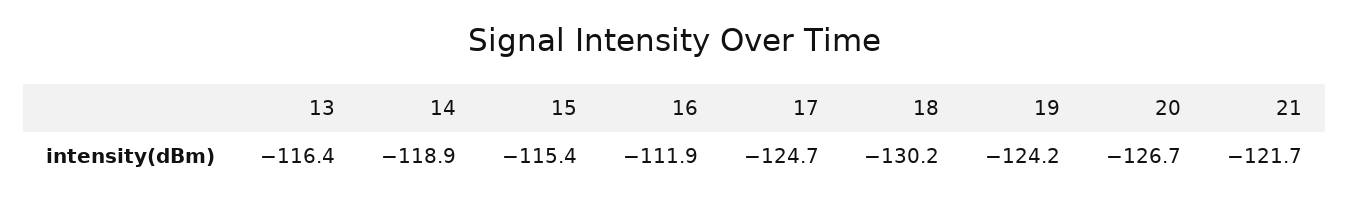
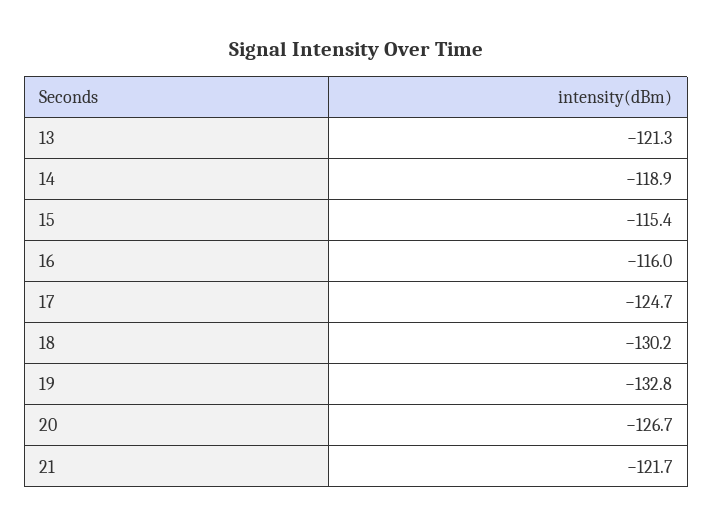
  {
-   "13": -116.4,
+   "13": -121.3,
    "14": -118.9,
    "15": -115.4,
-   "16": -111.9,
+   "16": -116,
    "17": -124.7,
    "18": -130.2,
-   "19": -124.2,
+   "19": -132.8,
    "20": -126.7,
    "21": -121.7
  }

